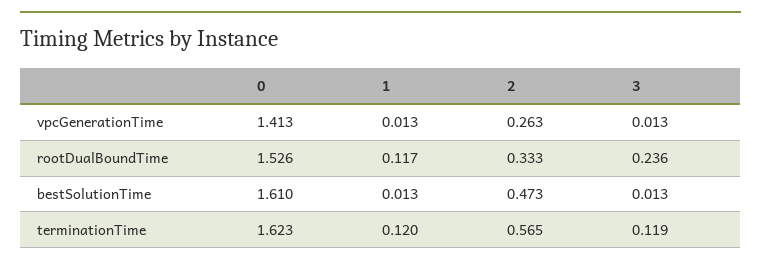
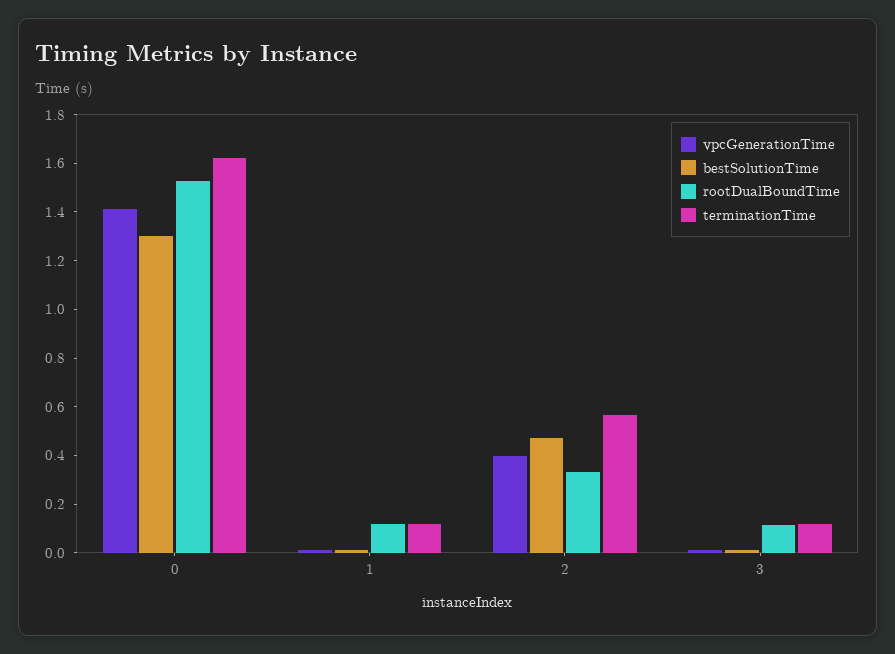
  {
    "vpcGenerationTime": {
      "0": 1.413,
      "1": 0.013,
-     "2": 0.263,
+     "2": 0.4,
      "3": 0.013
    },
    "rootDualBoundTime": {
      "0": 1.526,
      "1": 0.117,
      "2": 0.333,
-     "3": 0.236
+     "3": 0.1
    },
    "bestSolutionTime": {
-     "0": 1.61,
+     "0": 1.3,
      "1": 0.013,
      "2": 0.473,
      "3": 0.013
    },
    "terminationTime": {
      "0": 1.623,
      "1": 0.12,
      "2": 0.565,
      "3": 0.119
    }
  }

